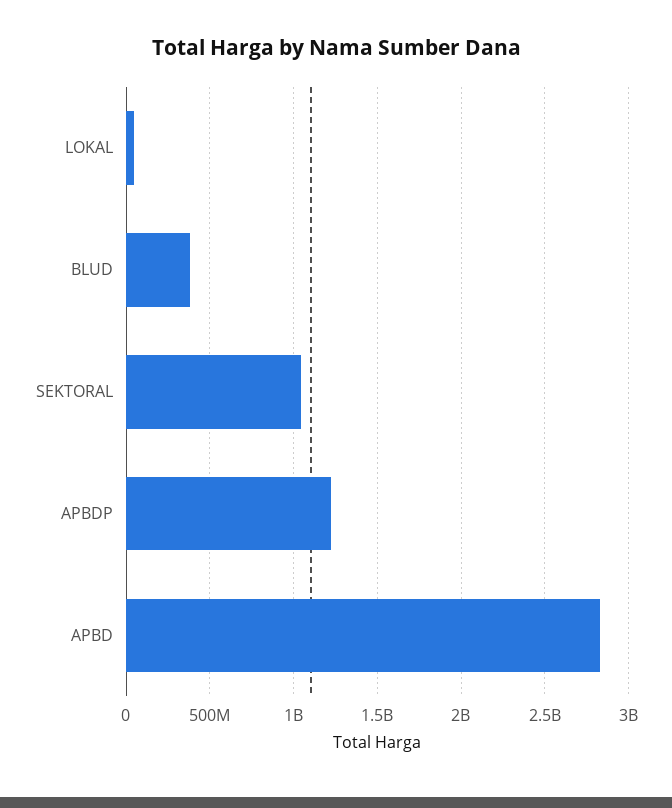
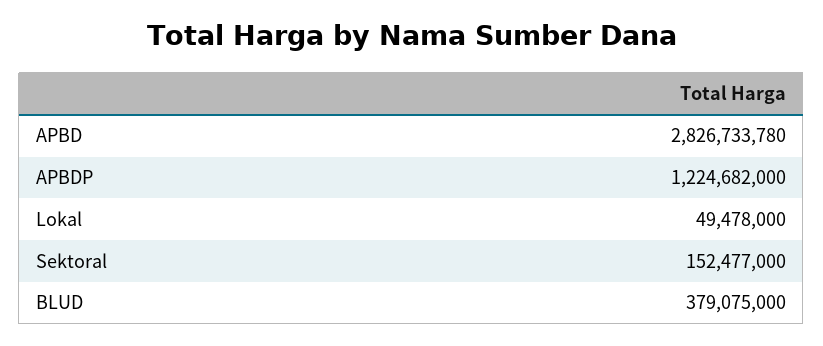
  {
    "LOKAL": 49478000,
    "BLUD": 379075000,
-   "SEKTORAL": 1050000000,
+   "SEKTORAL": 152477000,
    "APBDP": 1224682000,
    "APBD": 2826733780
  }

